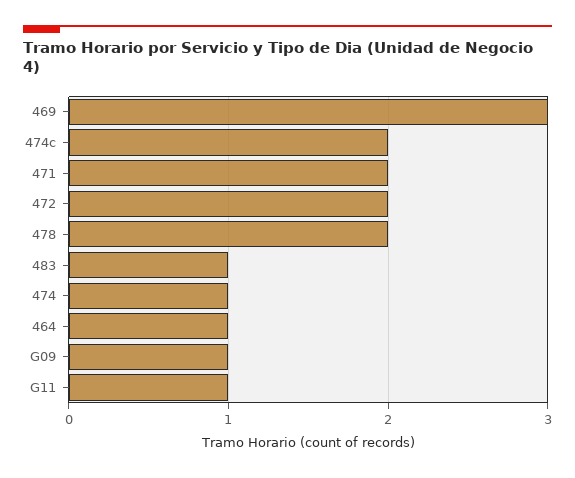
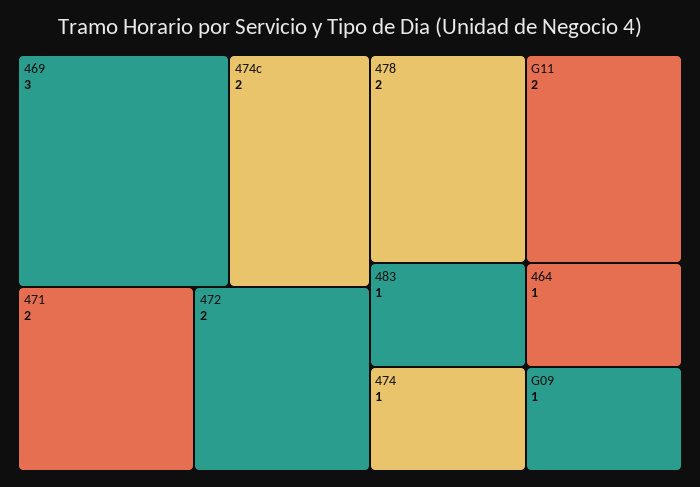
  {
    "469": 3,
    "474c": 2,
    "471": 2,
    "472": 2,
    "478": 2,
    "483": 1,
    "474": 1,
    "464": 1,
    "G09": 1,
-   "G11": 1
+   "G11": 2
  }

